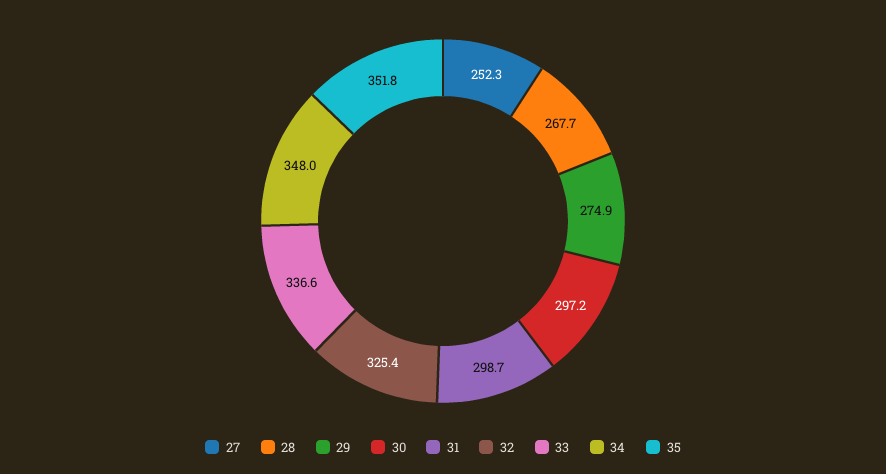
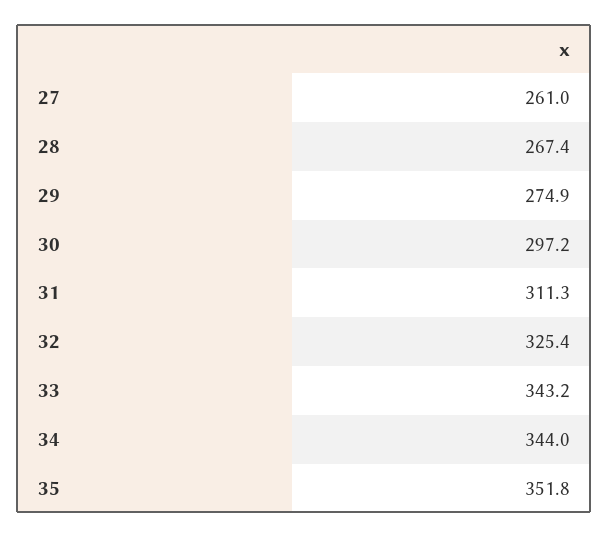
  {
-   "27": 252.3,
+   "27": 261,
-   "28": 267.7,
+   "28": 267.4,
    "29": 274.9,
    "30": 297.2,
-   "31": 298.7,
+   "31": 311.3,
    "32": 325.4,
-   "33": 336.6,
+   "33": 343.2,
-   "34": 348,
+   "34": 344,
    "35": 351.8
  }

